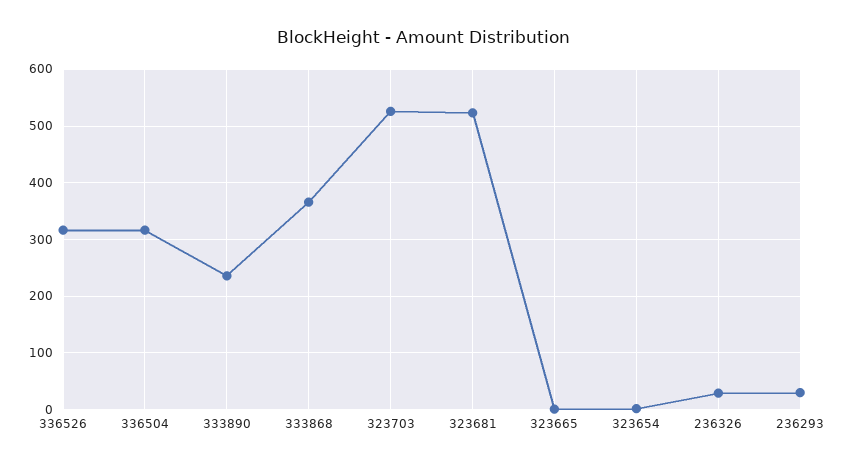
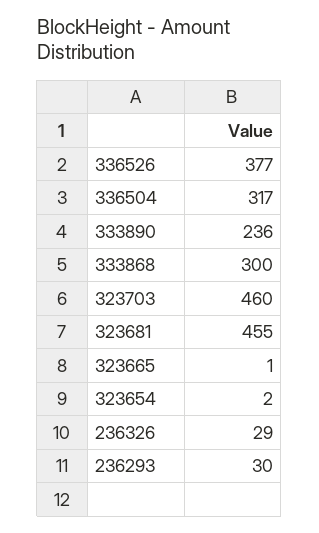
  {
-   "336526": 320,
+   "336526": 377,
    "336504": 317,
    "333890": 236,
-   "333868": 360,
+   "333868": 300,
-   "323703": 520,
+   "323703": 460,
-   "323681": 520,
+   "323681": 455,
    "323665": 1,
    "323654": 2,
    "236326": 29,
    "236293": 30
  }

